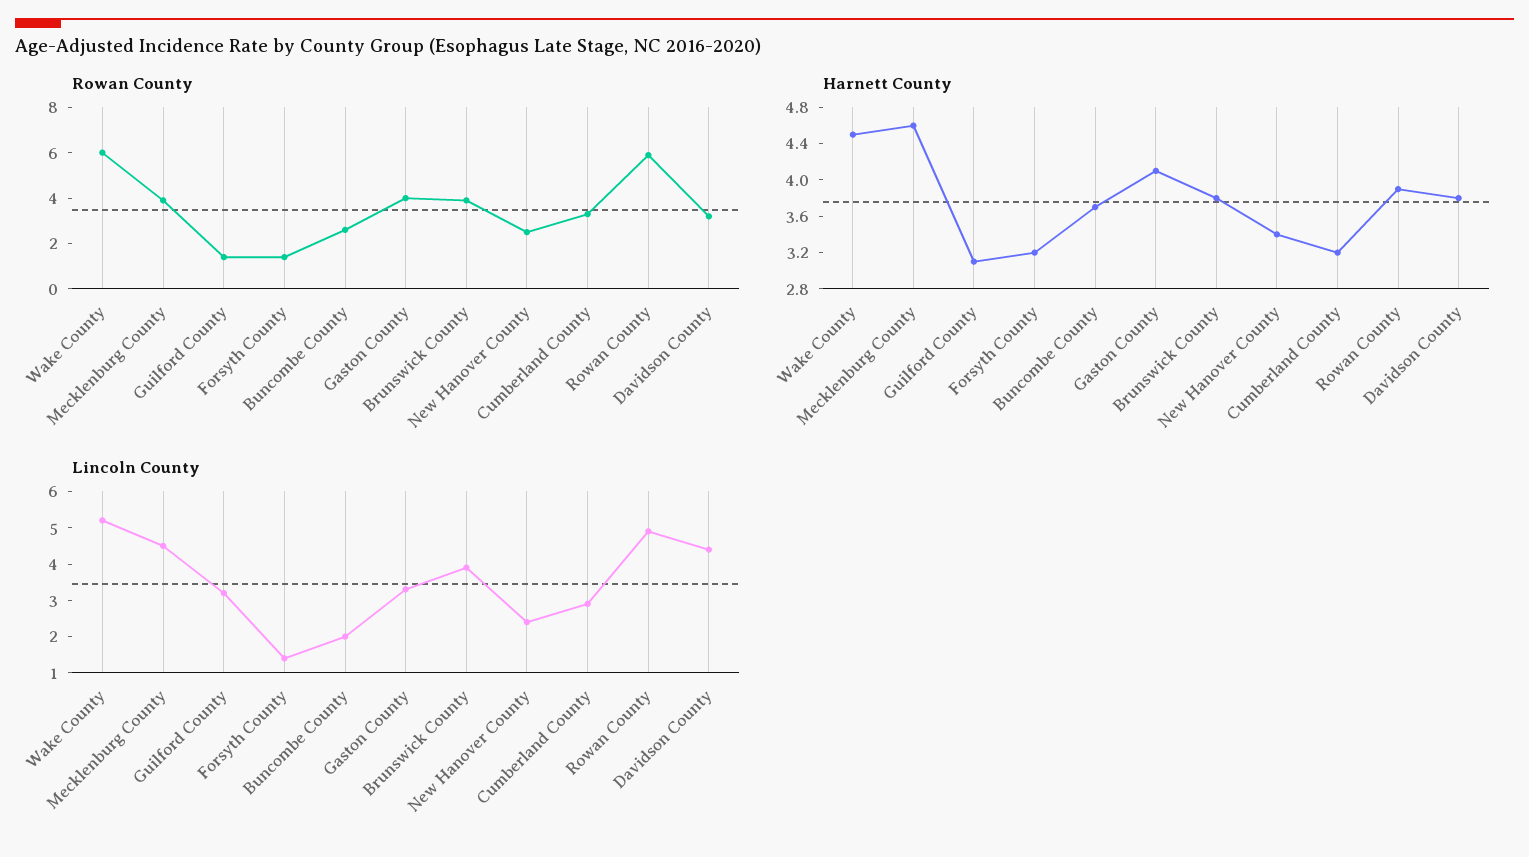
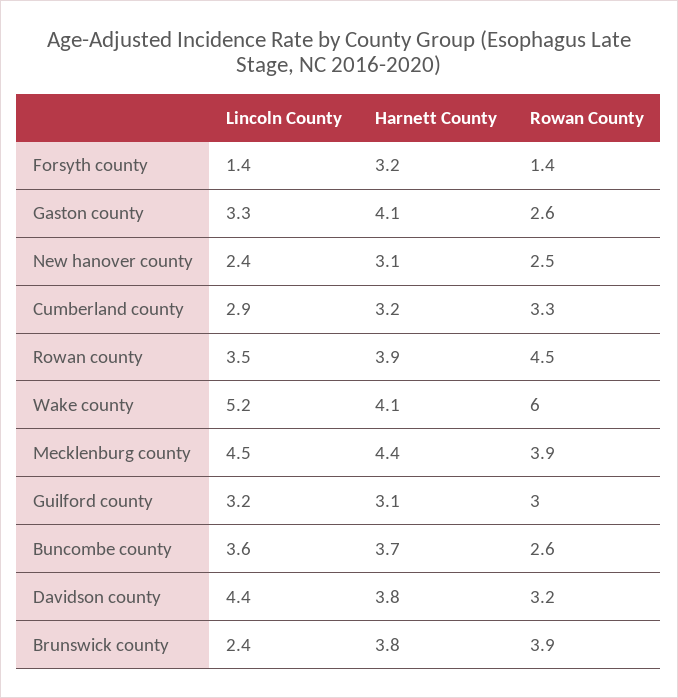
  {
    "Rowan County": {
      "Wake County": 6,
      "Mecklenburg County": 3.9,
-     "Guilford County": 1.5,
+     "Guilford County": 3,
      "Forsyth County": 1.4,
      "Buncombe County": 2.6,
-     "Gaston County": 4,
+     "Gaston County": 2.6,
      "Brunswick County": 3.9,
      "New Hanover County": 2.5,
      "Cumberland County": 3.3,
-     "Rowan County": 6,
+     "Rowan County": 4.5,
      "Davidson County": 3.2
    },
    "Harnett County": {
-     "Wake County": 4.5,
+     "Wake County": 4.1,
-     "Mecklenburg County": 4.6,
+     "Mecklenburg County": 4.4,
      "Guilford County": 3.1,
      "Forsyth County": 3.2,
      "Buncombe County": 3.7,
      "Gaston County": 4.1,
      "Brunswick County": 3.8,
-     "New Hanover County": 3.4,
+     "New Hanover County": 3.1,
      "Cumberland County": 3.2,
      "Rowan County": 3.9,
      "Davidson County": 3.8
    },
    "Lincoln County": {
      "Wake County": 5.2,
      "Mecklenburg County": 4.5,
      "Guilford County": 3.2,
      "Forsyth County": 1.4,
-     "Buncombe County": 2,
+     "Buncombe County": 3.6,
      "Gaston County": 3.3,
-     "Brunswick County": 4,
+     "Brunswick County": 2.4,
      "New Hanover County": 2.4,
      "Cumberland County": 2.9,
-     "Rowan County": 5,
+     "Rowan County": 3.5,
      "Davidson County": 4.4
    }
  }

